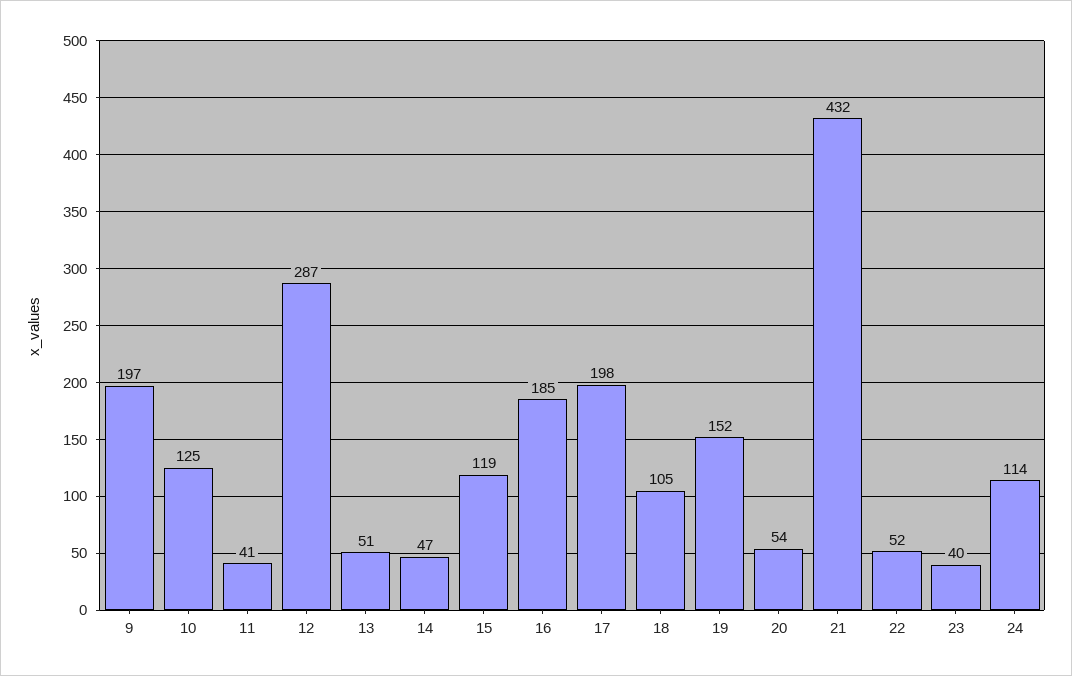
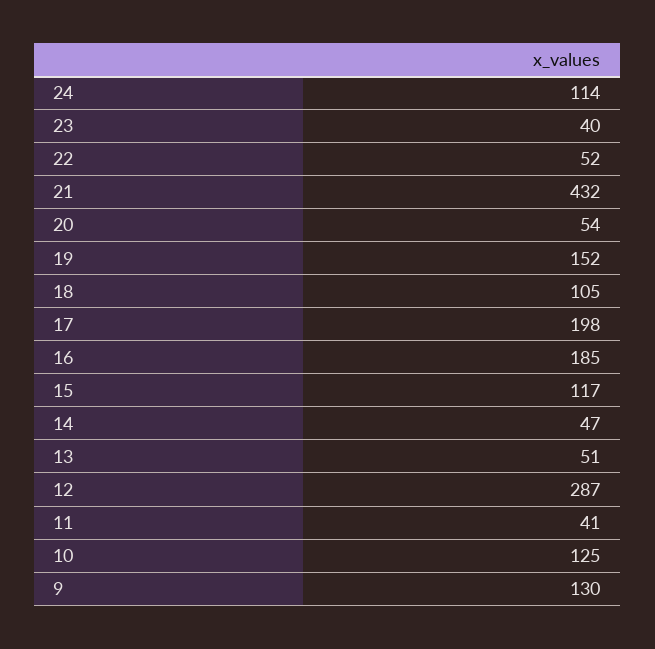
  {
-   "9": 197,
+   "9": 130,
    "10": 125,
    "11": 41,
    "12": 287,
    "13": 51,
    "14": 47,
-   "15": 119,
+   "15": 117,
    "16": 185,
    "17": 198,
    "18": 105,
    "19": 152,
    "20": 54,
    "21": 432,
    "22": 52,
    "23": 40,
    "24": 114
  }

